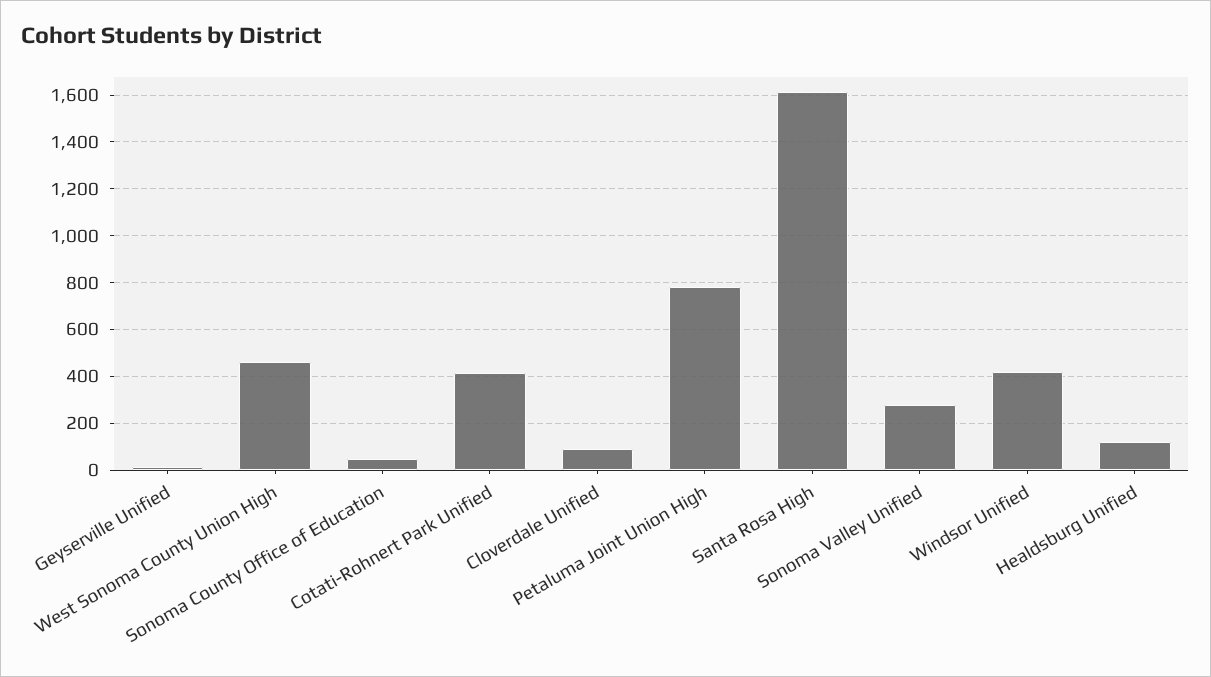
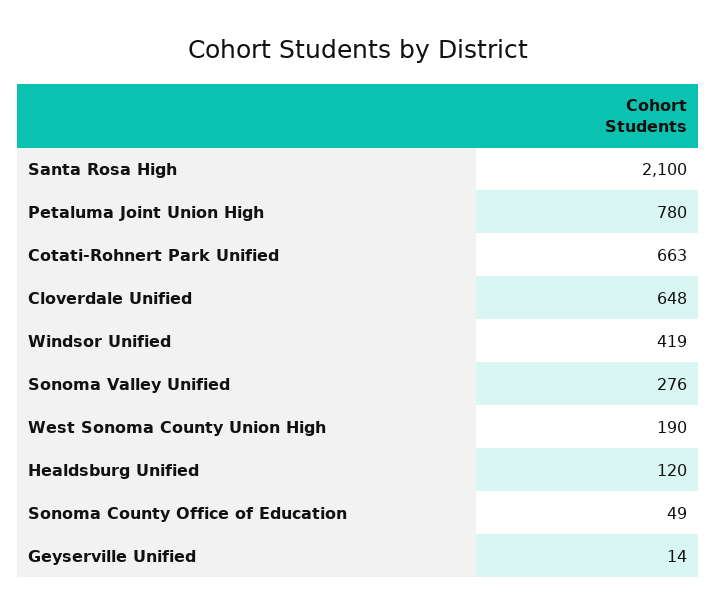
  {
    "Geyserville Unified": 14,
-   "West Sonoma County Union High": 450,
+   "West Sonoma County Union High": 190,
    "Sonoma County Office of Education": 49,
-   "Cotati-Rohnert Park Unified": 400,
+   "Cotati-Rohnert Park Unified": 663,
-   "Cloverdale Unified": 100,
+   "Cloverdale Unified": 648,
    "Petaluma Joint Union High": 780,
-   "Santa Rosa High": 1600,
+   "Santa Rosa High": 2100,
    "Sonoma Valley Unified": 276,
    "Windsor Unified": 419,
    "Healdsburg Unified": 120
  }

